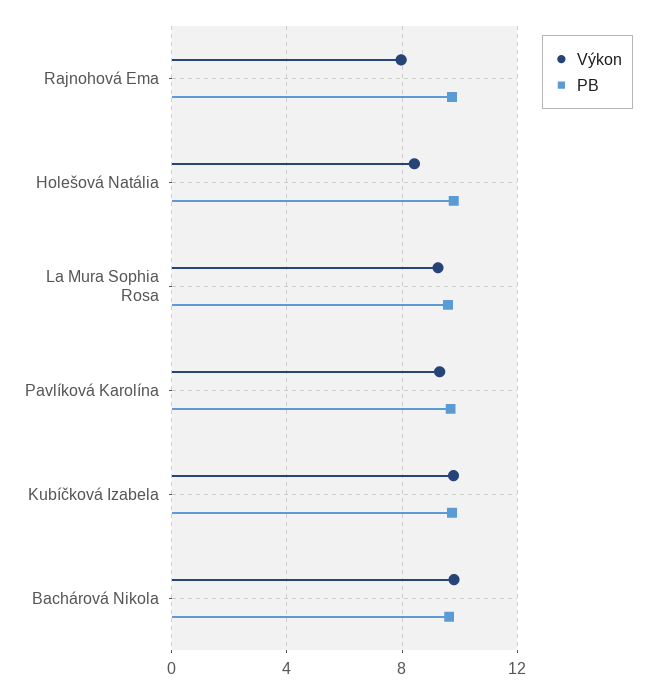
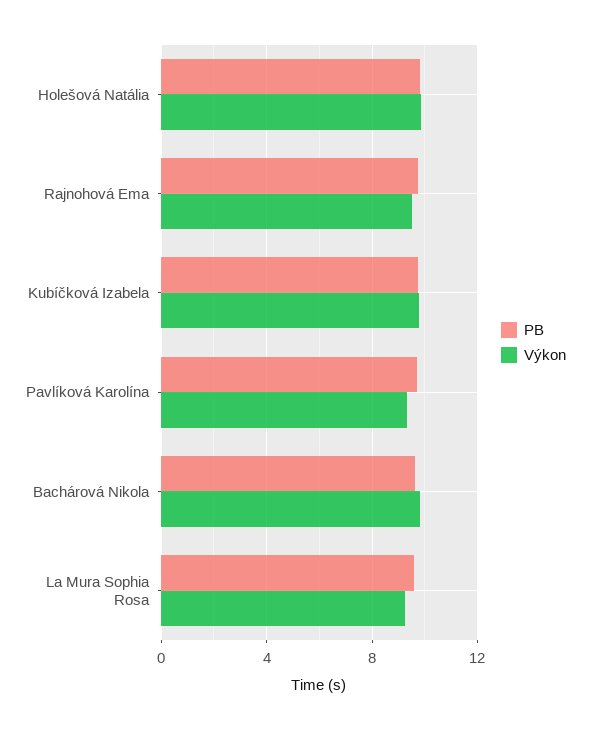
  {
    "Výkon": {
-     "Rajnohová Ema": 8,
+     "Rajnohová Ema": 9.5,
-     "Holešová Natália": 8.5,
+     "Holešová Natália": 10,
      "La Mura Sophia Rosa": 9.5,
      "Pavlíková Karolína": 9.5,
      "Kubíčková Izabela": 10,
      "Bachárová Nikola": 10
    },
    "PB": {
      "Rajnohová Ema": 9.5,
      "Holešová Natália": 10,
      "La Mura Sophia Rosa": 9.5,
      "Pavlíková Karolína": 9.5,
      "Kubíčková Izabela": 9.5,
      "Bachárová Nikola": 9.5
    }
  }

